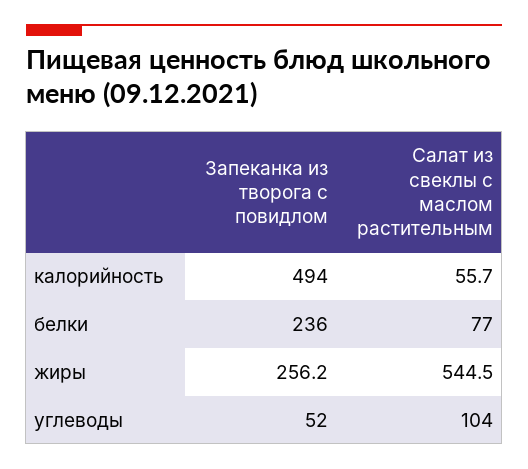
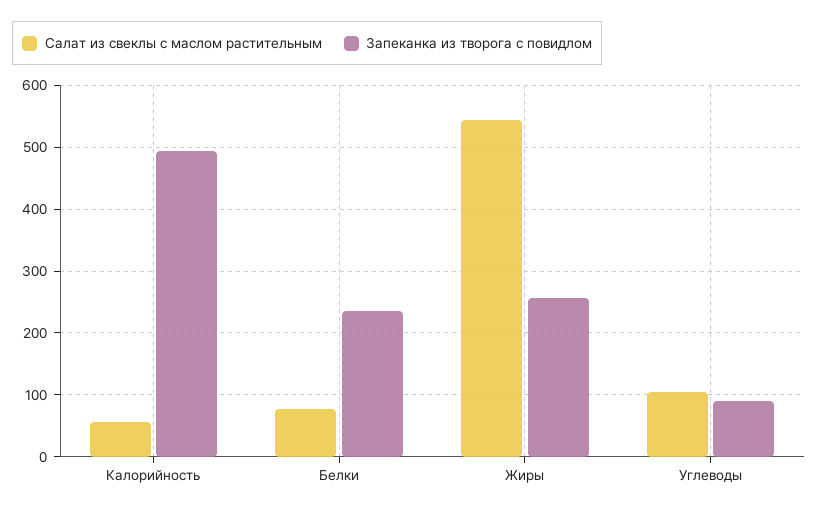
  {
    "Запеканка из творога с повидлом": {
      "калорийность": 494,
      "белки": 236,
      "жиры": 256.2,
-     "углеводы": 52
+     "углеводы": 90
    },
    "Салат из свеклы с маслом растительным": {
      "калорийность": 55.7,
      "белки": 77,
      "жиры": 544.5,
      "углеводы": 104
    }
  }

